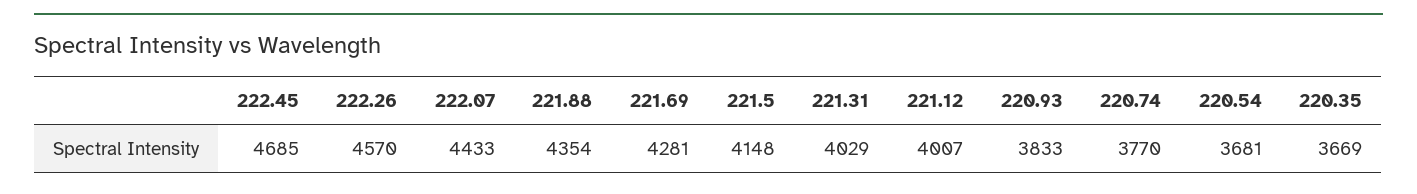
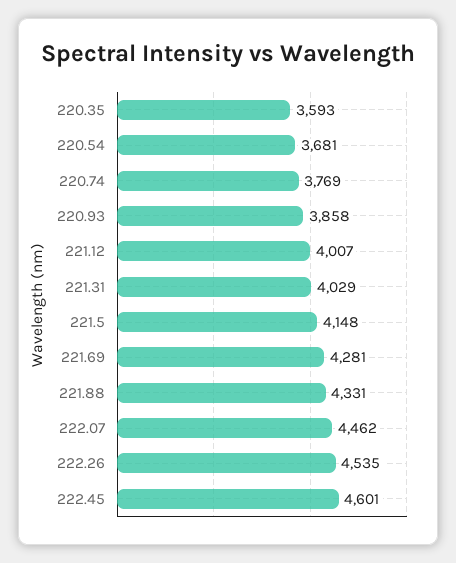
  {
-   "222.45": 4685,
+   "222.45": 4601,
-   "222.26": 4570,
+   "222.26": 4535,
-   "222.07": 4433,
+   "222.07": 4462,
-   "221.88": 4354,
+   "221.88": 4331,
    "221.69": 4281,
    "221.5": 4148,
    "221.31": 4029,
    "221.12": 4007,
-   "220.93": 3833,
+   "220.93": 3858,
-   "220.74": 3770,
+   "220.74": 3769,
    "220.54": 3681,
-   "220.35": 3669
+   "220.35": 3593
  }

